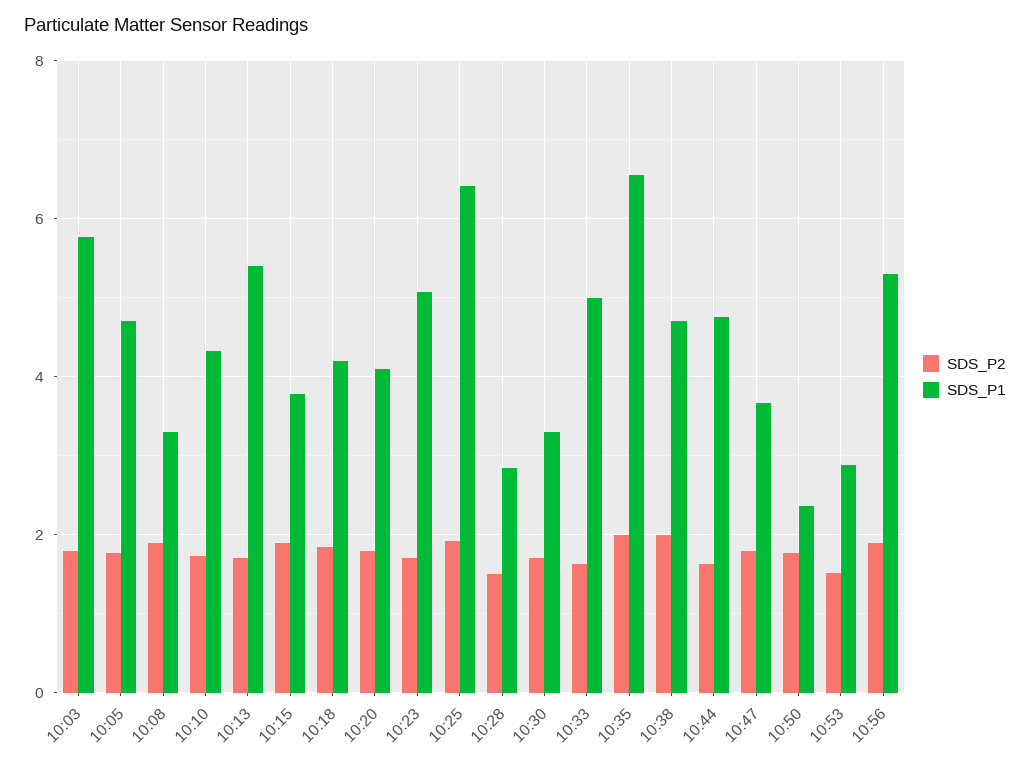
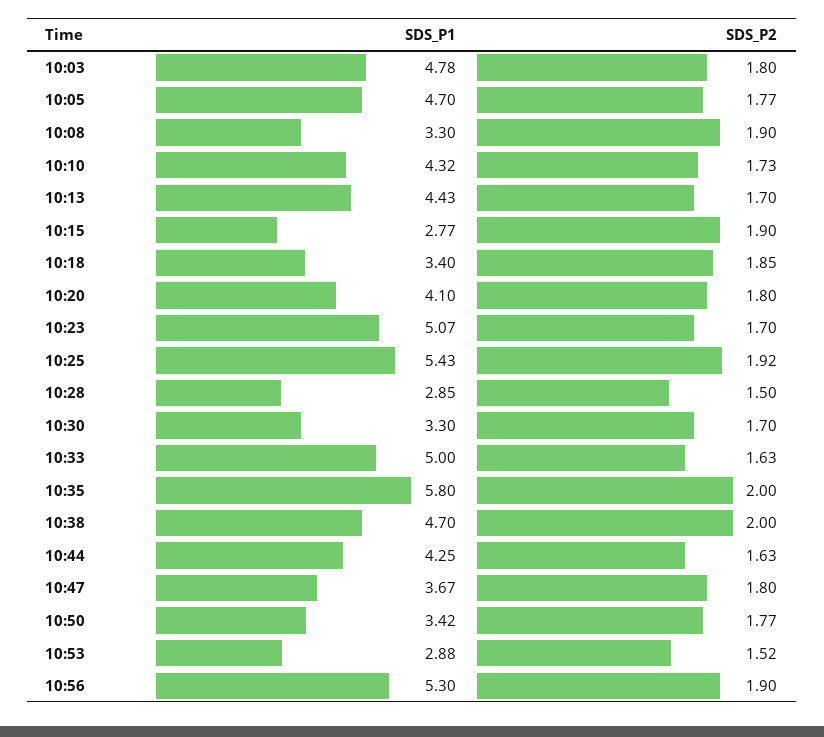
  {
    "SDS_P2": {
      "10:03": 1.8,
      "10:05": 1.77,
      "10:08": 1.9,
      "10:10": 1.73,
      "10:13": 1.7,
      "10:15": 1.9,
      "10:18": 1.85,
      "10:20": 1.8,
      "10:23": 1.7,
      "10:25": 1.92,
      "10:28": 1.5,
      "10:30": 1.7,
      "10:33": 1.63,
      "10:35": 2,
      "10:38": 2,
      "10:44": 1.63,
      "10:47": 1.8,
      "10:50": 1.77,
      "10:53": 1.52,
      "10:56": 1.9
    },
    "SDS_P1": {
-     "10:03": 5.8,
+     "10:03": 4.78,
      "10:05": 4.7,
      "10:08": 3.3,
      "10:10": 4.32,
-     "10:13": 5.4,
+     "10:13": 4.43,
-     "10:15": 3.8,
+     "10:15": 2.77,
-     "10:18": 4.2,
+     "10:18": 3.4,
      "10:20": 4.1,
      "10:23": 5.07,
-     "10:25": 6.4,
+     "10:25": 5.43,
      "10:28": 2.85,
      "10:30": 3.3,
      "10:33": 5,
-     "10:35": 6.6,
+     "10:35": 5.8,
      "10:38": 4.7,
-     "10:44": 4.8,
+     "10:44": 4.25,
      "10:47": 3.67,
-     "10:50": 2.4,
+     "10:50": 3.42,
      "10:53": 2.88,
      "10:56": 5.3
    }
  }

